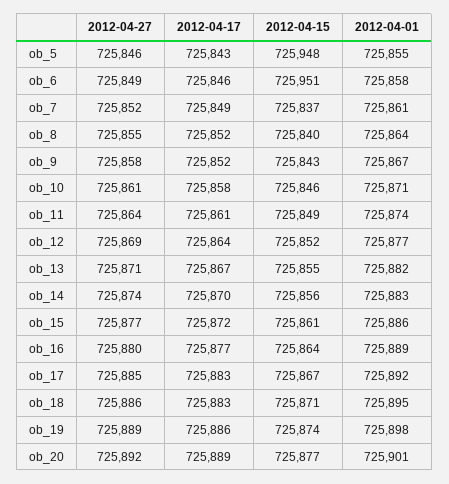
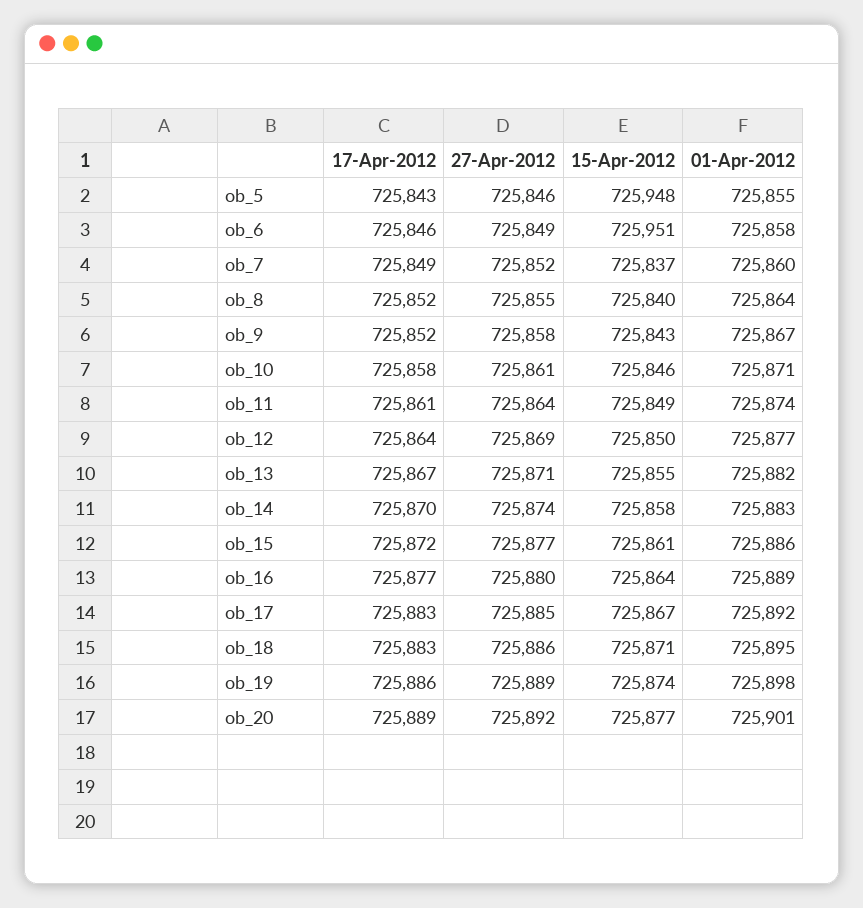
  {
    "2012-04-27": {
      "ob_5": 725846,
      "ob_6": 725849,
      "ob_7": 725852,
      "ob_8": 725855,
      "ob_9": 725858,
      "ob_10": 725861,
      "ob_11": 725864,
      "ob_12": 725869,
      "ob_13": 725871,
      "ob_14": 725874,
      "ob_15": 725877,
      "ob_16": 725880,
      "ob_17": 725885,
      "ob_18": 725886,
      "ob_19": 725889,
      "ob_20": 725892
    },
    "2012-04-17": {
      "ob_5": 725843,
      "ob_6": 725846,
      "ob_7": 725849,
      "ob_8": 725852,
      "ob_9": 725852,
      "ob_10": 725858,
      "ob_11": 725861,
      "ob_12": 725864,
      "ob_13": 725867,
      "ob_14": 725870,
      "ob_15": 725872,
      "ob_16": 725877,
      "ob_17": 725883,
      "ob_18": 725883,
      "ob_19": 725886,
      "ob_20": 725889
    },
    "2012-04-15": {
      "ob_5": 725948,
      "ob_6": 725951,
      "ob_7": 725837,
      "ob_8": 725840,
      "ob_9": 725843,
      "ob_10": 725846,
      "ob_11": 725849,
-     "ob_12": 725852,
+     "ob_12": 725850,
      "ob_13": 725855,
-     "ob_14": 725856,
+     "ob_14": 725858,
      "ob_15": 725861,
      "ob_16": 725864,
      "ob_17": 725867,
      "ob_18": 725871,
      "ob_19": 725874,
      "ob_20": 725877
    },
    "2012-04-01": {
      "ob_5": 725855,
      "ob_6": 725858,
-     "ob_7": 725861,
+     "ob_7": 725860,
      "ob_8": 725864,
      "ob_9": 725867,
      "ob_10": 725871,
      "ob_11": 725874,
      "ob_12": 725877,
      "ob_13": 725882,
      "ob_14": 725883,
      "ob_15": 725886,
      "ob_16": 725889,
      "ob_17": 725892,
      "ob_18": 725895,
      "ob_19": 725898,
      "ob_20": 725901
    }
  }

